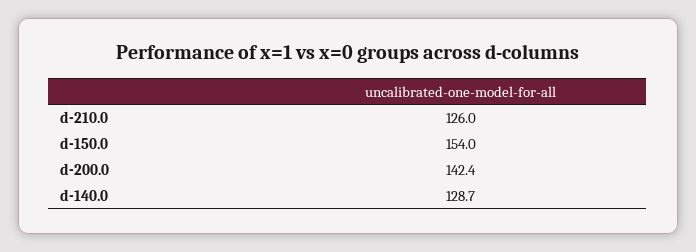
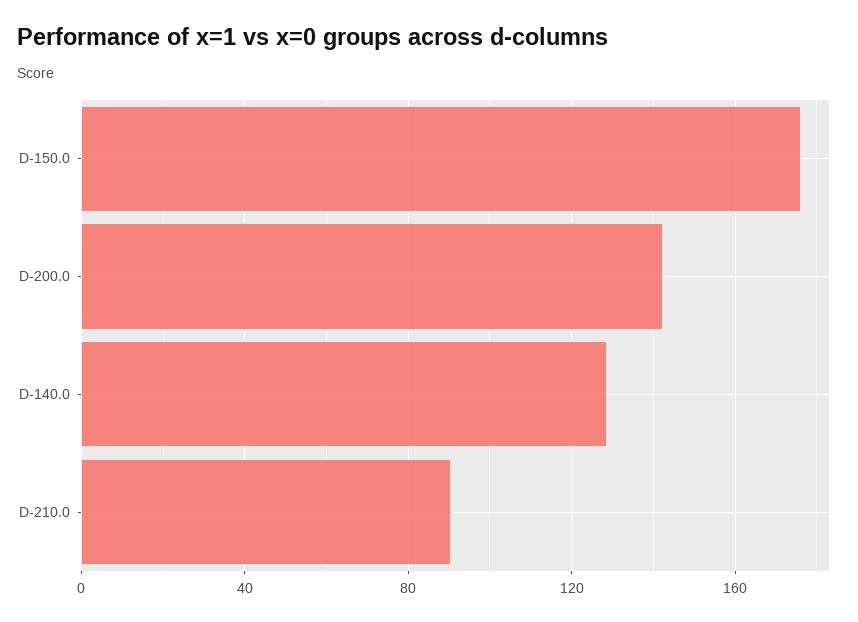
  {
-   "d-210.0": 126,
+   "d-210.0": 90,
-   "d-150.0": 154,
+   "d-150.0": 175,
    "d-200.0": 142.4,
    "d-140.0": 128.7
  }

